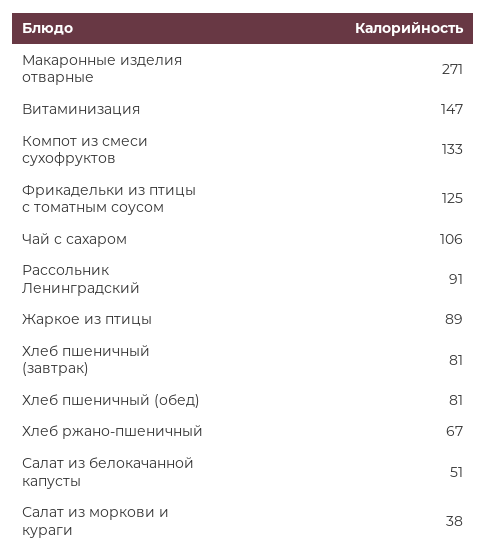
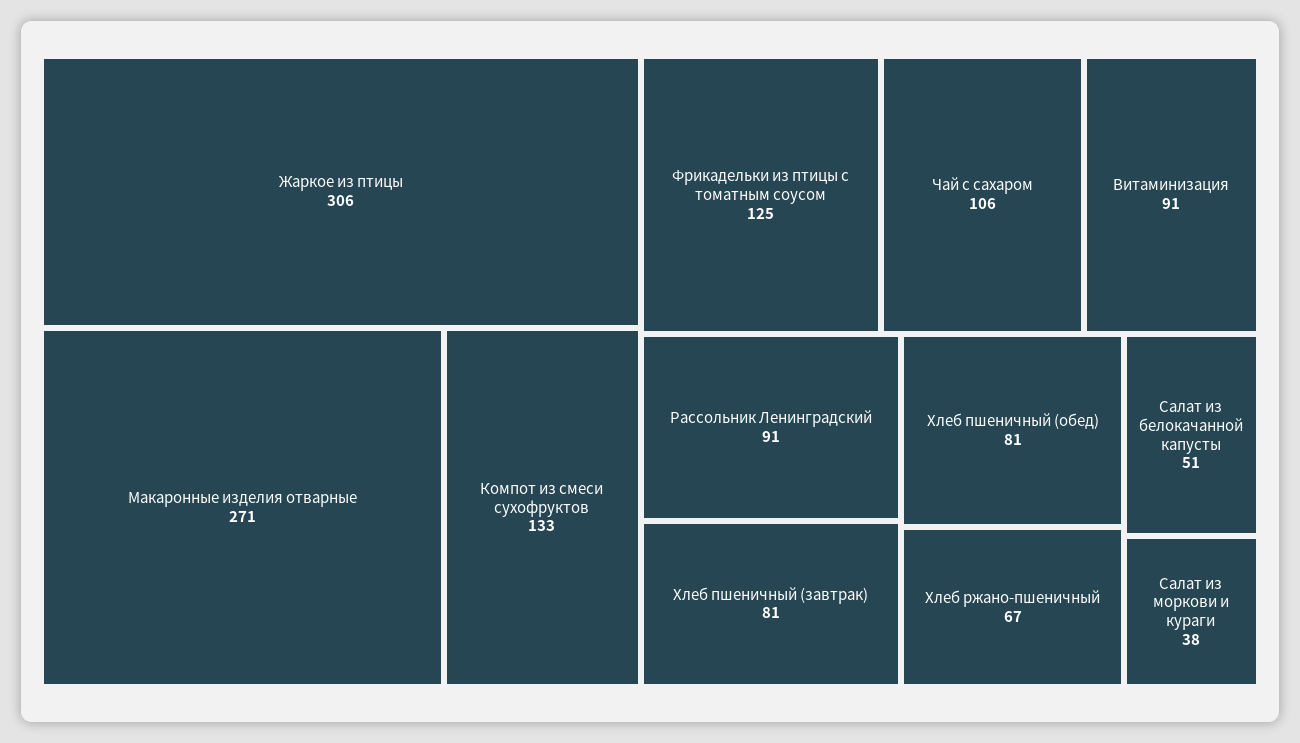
  {
    "Макаронные изделия отварные": 271,
-   "Витаминизация": 147,
+   "Витаминизация": 91,
    "Компот из смеси сухофруктов": 133,
    "Фрикадельки из птицы с томатным соусом": 125,
    "Чай с сахаром": 106,
    "Рассольник Ленинградский": 91,
-   "Жаркое из птицы": 89,
+   "Жаркое из птицы": 306,
    "Хлеб пшеничный (завтрак)": 81,
    "Хлеб пшеничный (обед)": 81,
    "Хлеб ржано-пшеничный": 67,
    "Салат из белокачанной капусты": 51,
    "Салат из моркови и кураги": 38
  }

